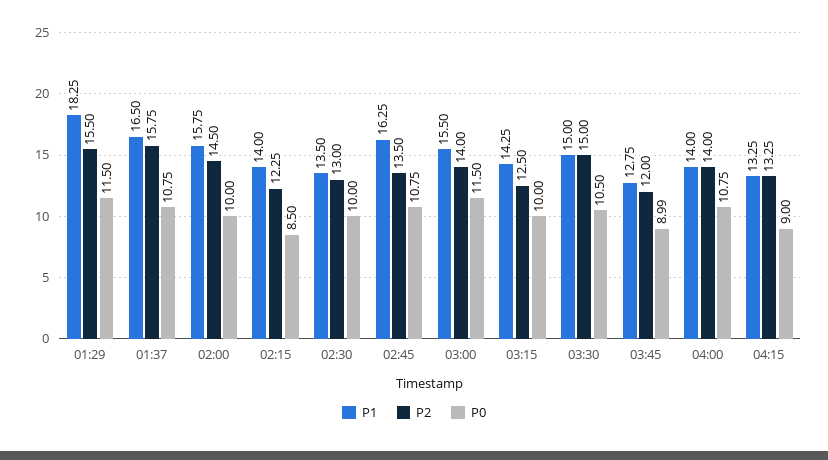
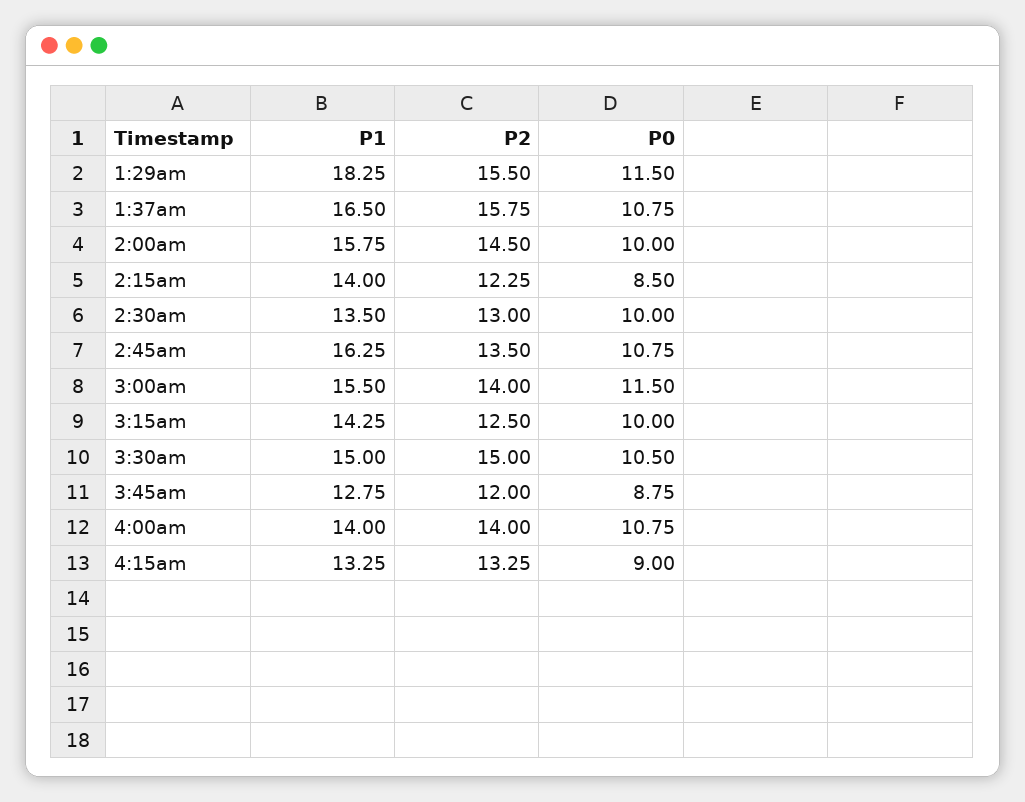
  {
    "P1": {
      "01:29": 18.25,
      "01:37": 16.5,
      "02:00": 15.75,
      "02:15": 14,
      "02:30": 13.5,
      "02:45": 16.25,
      "03:00": 15.5,
      "03:15": 14.25,
      "03:30": 15,
      "03:45": 12.75,
      "04:00": 14,
      "04:15": 13.25
    },
    "P2": {
      "01:29": 15.5,
      "01:37": 15.75,
      "02:00": 14.5,
      "02:15": 12.25,
      "02:30": 13,
      "02:45": 13.5,
      "03:00": 14,
      "03:15": 12.5,
      "03:30": 15,
      "03:45": 12,
      "04:00": 14,
      "04:15": 13.25
    },
    "P0": {
      "01:29": 11.5,
      "01:37": 10.75,
      "02:00": 10,
      "02:15": 8.5,
      "02:30": 10,
      "02:45": 10.75,
      "03:00": 11.5,
      "03:15": 10,
      "03:30": 10.5,
-     "03:45": 8.99,
+     "03:45": 8.75,
      "04:00": 10.75,
      "04:15": 9
    }
  }

